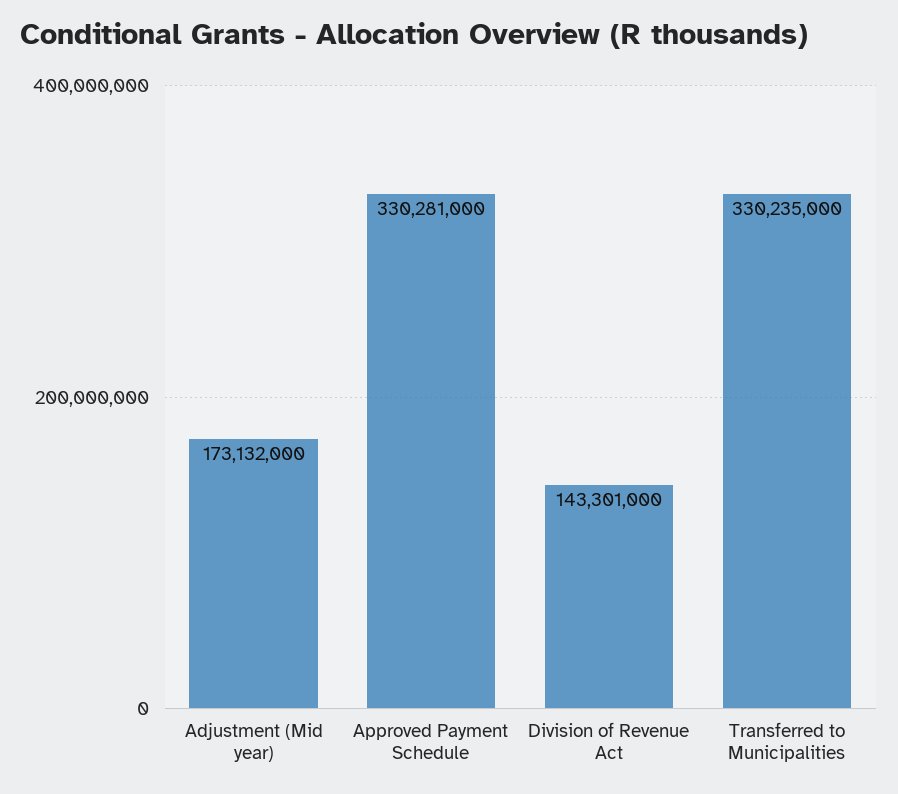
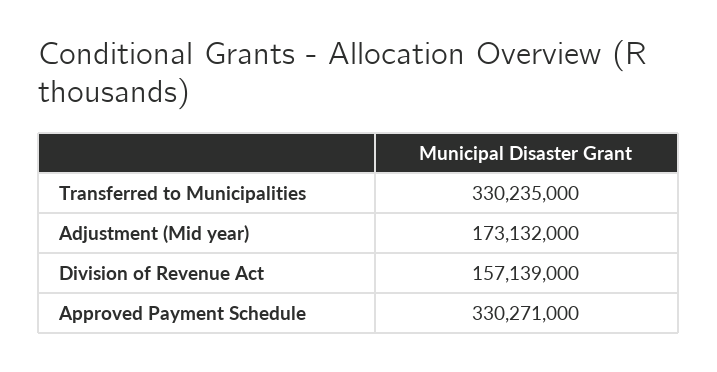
  {
    "Adjustment (Mid year)": 173132000,
-   "Approved Payment Schedule": 330281000,
+   "Approved Payment Schedule": 330271000,
-   "Division of Revenue Act": 143301000,
+   "Division of Revenue Act": 157139000,
    "Transferred to Municipalities": 330235000
  }

